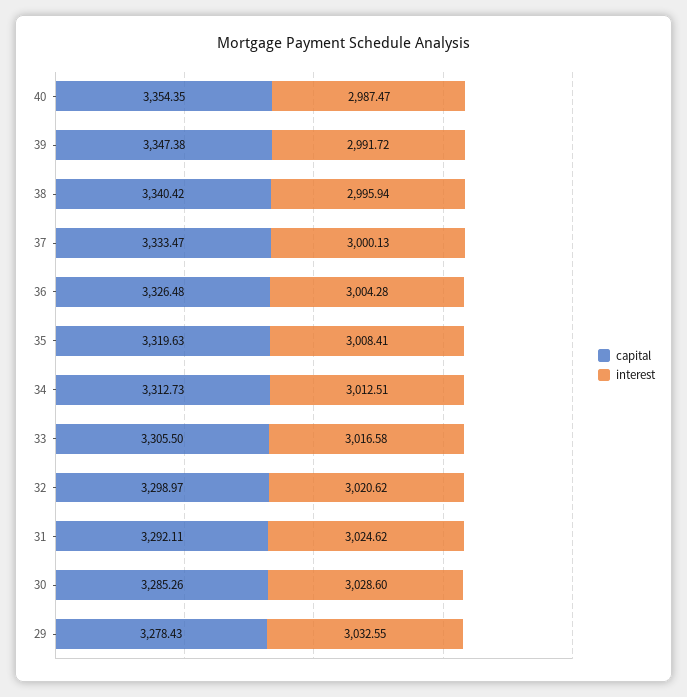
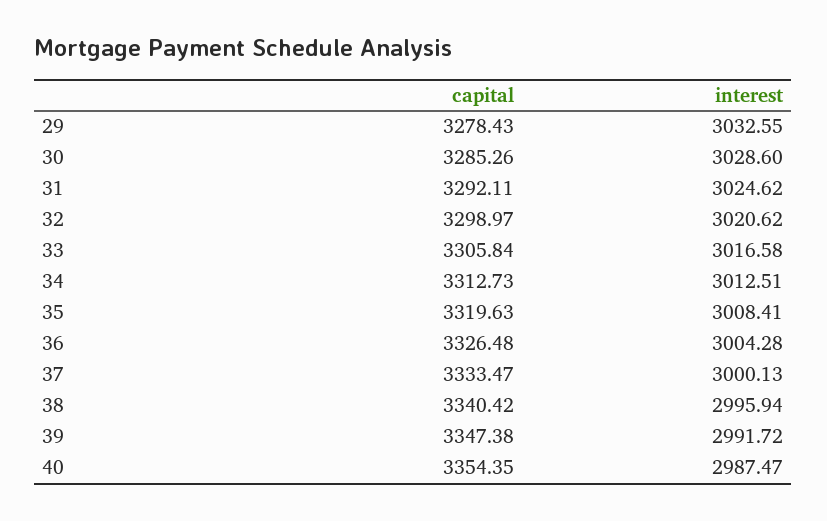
  {
    "capital": {
      "40": 3354.35,
      "39": 3347.38,
      "38": 3340.42,
      "37": 3333.47,
      "36": 3326.48,
      "35": 3319.63,
      "34": 3312.73,
-     "33": 3305.5,
+     "33": 3305.84,
      "32": 3298.97,
      "31": 3292.11,
      "30": 3285.26,
      "29": 3278.43
    },
    "interest": {
      "40": 2987.47,
      "39": 2991.72,
      "38": 2995.94,
      "37": 3000.13,
      "36": 3004.28,
      "35": 3008.41,
      "34": 3012.51,
      "33": 3016.58,
      "32": 3020.62,
      "31": 3024.62,
      "30": 3028.6,
      "29": 3032.55
    }
  }

